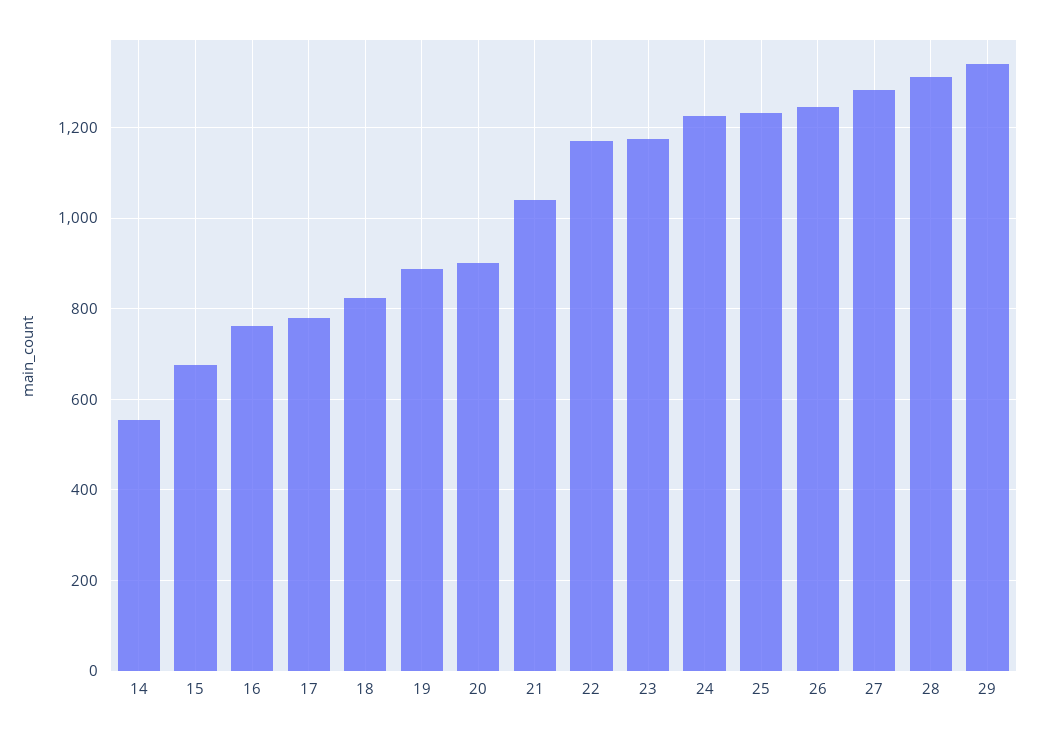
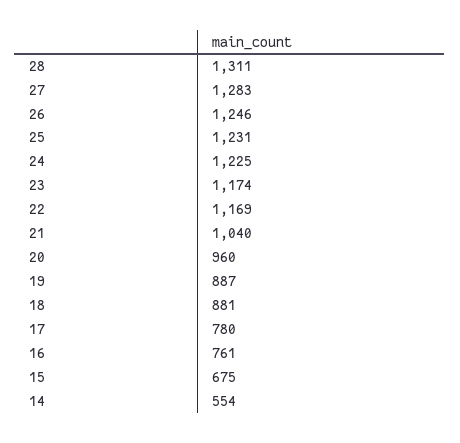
  {
    "14": 554,
    "15": 675,
    "16": 761,
    "17": 780,
-   "18": 820,
+   "18": 881,
    "19": 887,
-   "20": 900,
+   "20": 960,
    "21": 1040,
    "22": 1169,
    "23": 1174,
    "24": 1225,
    "25": 1231,
    "26": 1246,
    "27": 1283,
-   "28": 1311,
+   "28": 1311
-   "29": 1340
  }

